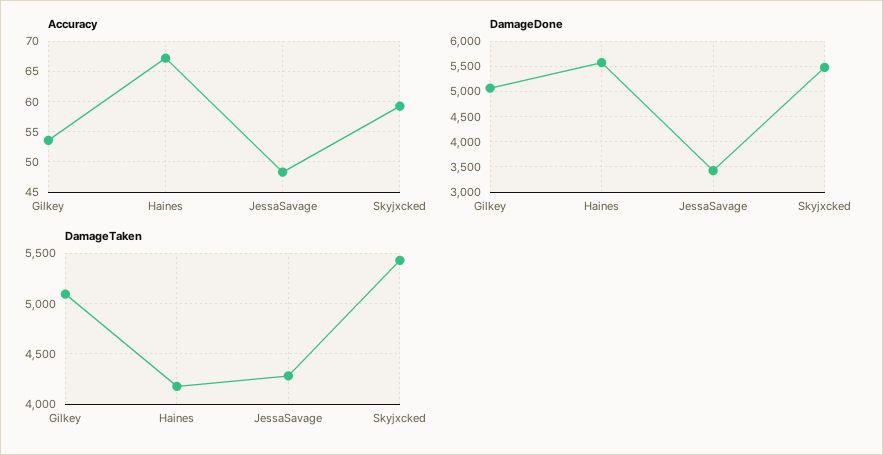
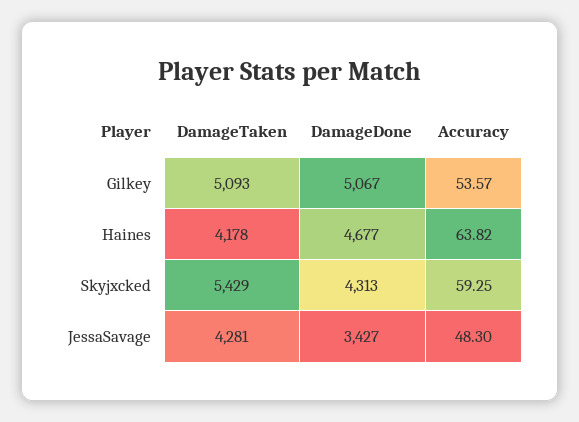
  {
    "Accuracy": {
      "Gilkey": 53.57,
-     "Haines": 67,
+     "Haines": 63.82,
      "JessaSavage": 48.3,
      "Skyjxcked": 59.25
    },
    "DamageDone": {
      "Gilkey": 5067,
-     "Haines": 5500,
+     "Haines": 4677,
      "JessaSavage": 3427,
-     "Skyjxcked": 5500
+     "Skyjxcked": 4313
    },
    "DamageTaken": {
      "Gilkey": 5093,
      "Haines": 4178,
      "JessaSavage": 4281,
      "Skyjxcked": 5429
    }
  }

